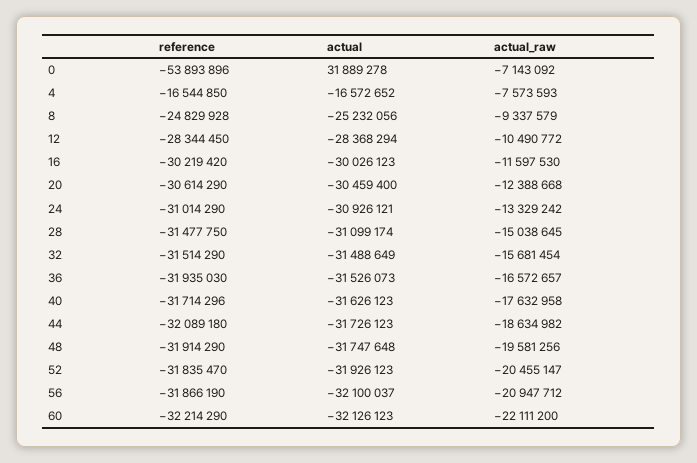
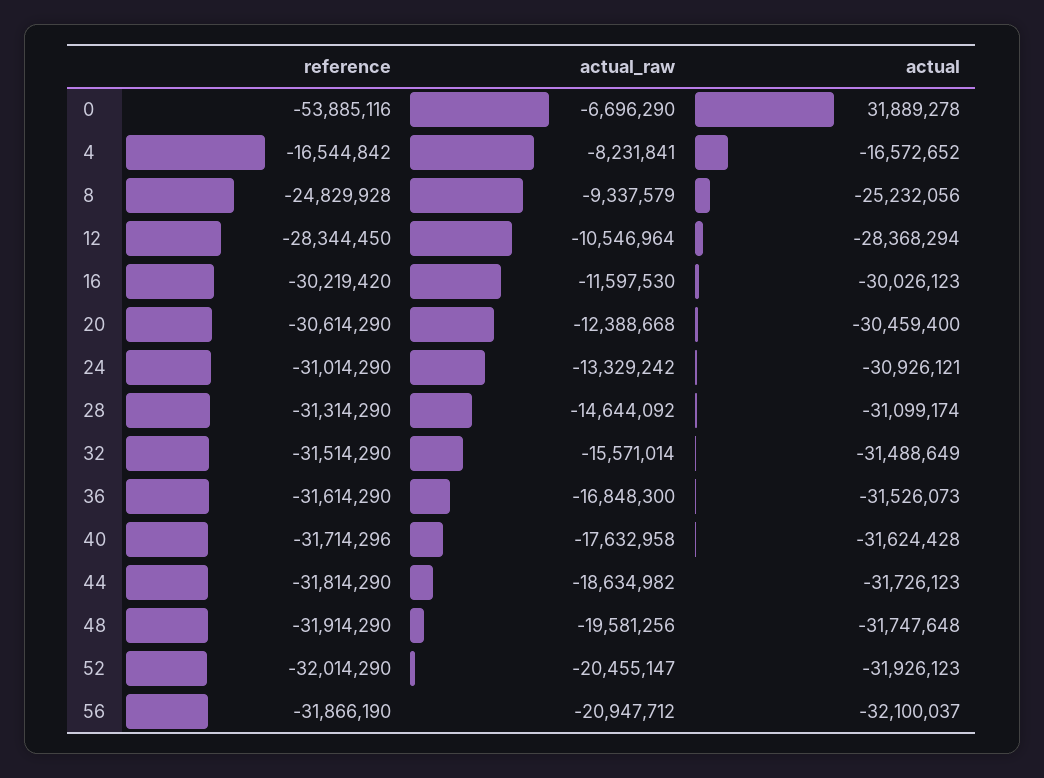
  {
    "reference": {
-     "0": -53893896,
+     "0": -53885116,
-     "4": -16544850,
+     "4": -16544842,
      "8": -24829928,
      "12": -28344450,
      "16": -30219420,
      "20": -30614290,
      "24": -31014290,
-     "28": -31477750,
+     "28": -31314290,
      "32": -31514290,
-     "36": -31935030,
+     "36": -31614290,
      "40": -31714296,
-     "44": -32089180,
+     "44": -31814290,
      "48": -31914290,
-     "52": -31835470,
+     "52": -32014290,
-     "56": -31866190,
+     "56": -31866190
-     "60": -32214290
    },
    "actual": {
      "0": 31889278,
      "4": -16572652,
      "8": -25232056,
      "12": -28368294,
      "16": -30026123,
      "20": -30459400,
      "24": -30926121,
      "28": -31099174,
      "32": -31488649,
      "36": -31526073,
-     "40": -31626123,
+     "40": -31624428,
      "44": -31726123,
      "48": -31747648,
      "52": -31926123,
-     "56": -32100037,
+     "56": -32100037
-     "60": -32126123
    },
    "actual_raw": {
-     "0": -7143092,
+     "0": -6696290,
-     "4": -7573593,
+     "4": -8231841,
      "8": -9337579,
-     "12": -10490772,
+     "12": -10546964,
      "16": -11597530,
      "20": -12388668,
      "24": -13329242,
-     "28": -15038645,
+     "28": -14644092,
-     "32": -15681454,
+     "32": -15571014,
-     "36": -16572657,
+     "36": -16848300,
      "40": -17632958,
      "44": -18634982,
      "48": -19581256,
      "52": -20455147,
-     "56": -20947712,
+     "56": -20947712
-     "60": -22111200
    }
  }

